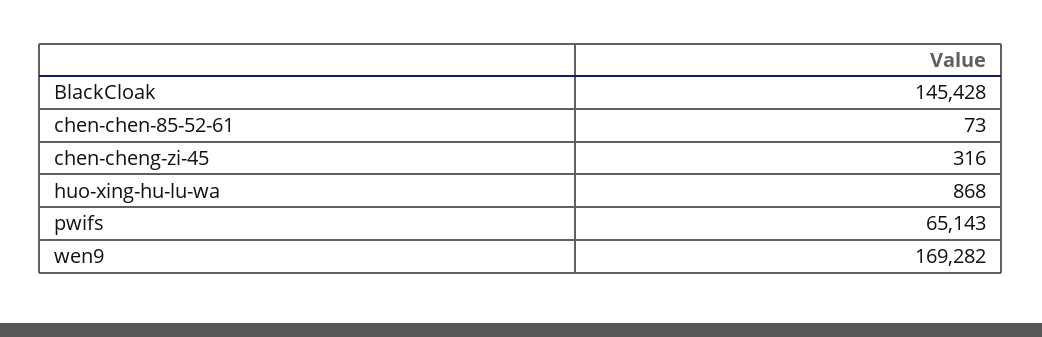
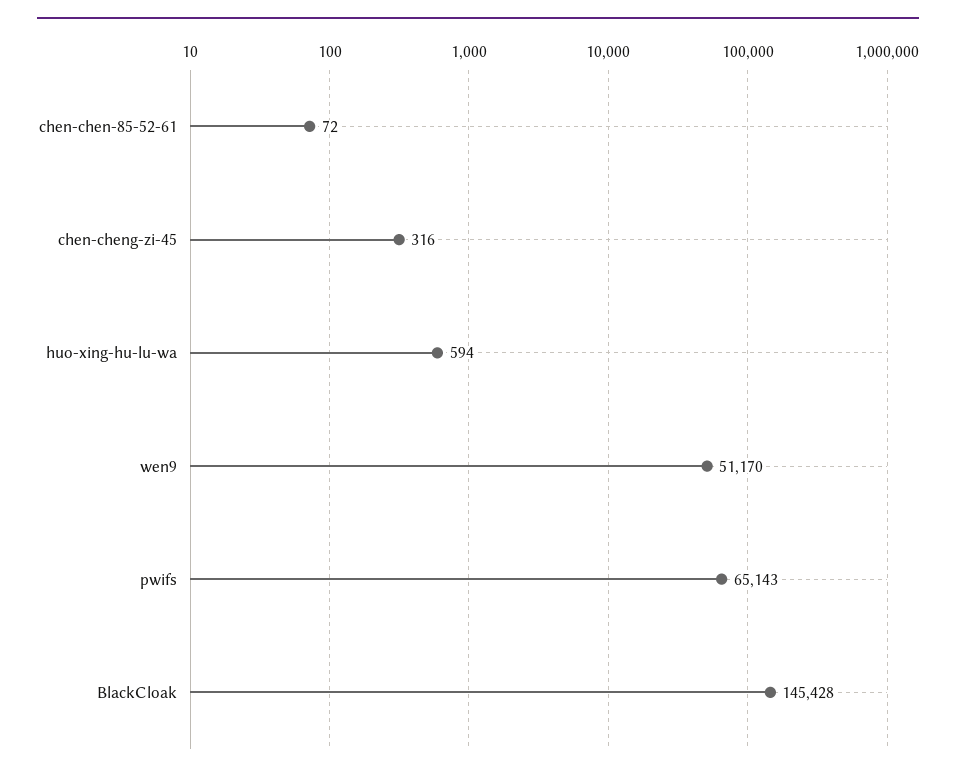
  {
    "BlackCloak": 145428,
-   "chen-chen-85-52-61": 73,
+   "chen-chen-85-52-61": 72,
    "chen-cheng-zi-45": 316,
-   "huo-xing-hu-lu-wa": 868,
+   "huo-xing-hu-lu-wa": 594,
    "pwifs": 65143,
-   "wen9": 169282
+   "wen9": 51170
  }

